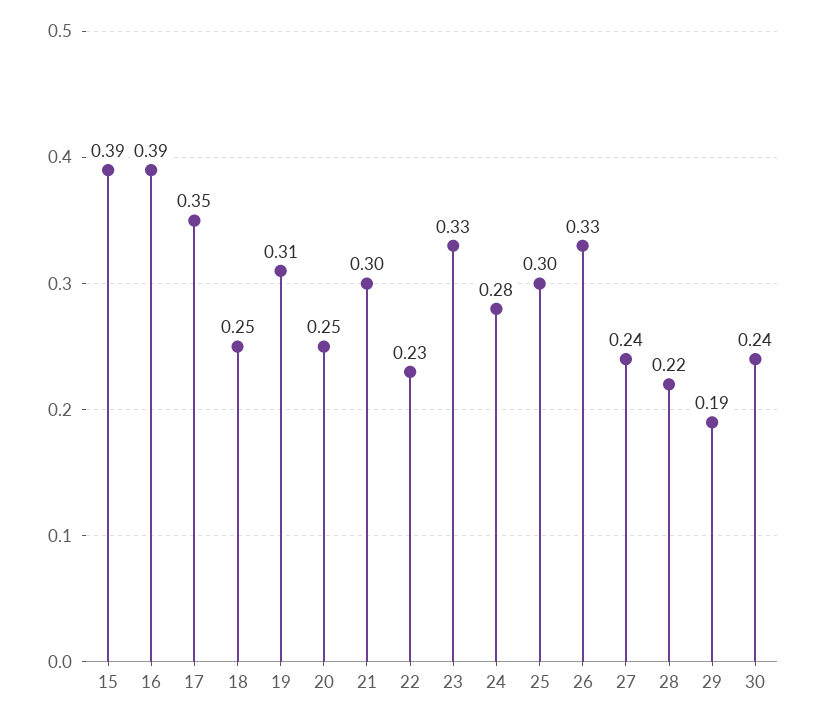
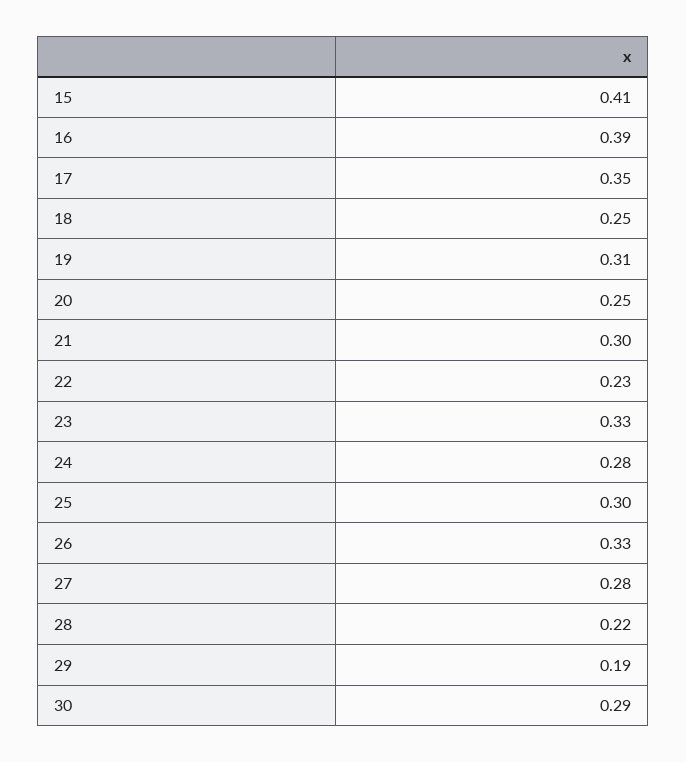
  {
-   "15": 0.39,
+   "15": 0.41,
    "16": 0.39,
    "17": 0.35,
    "18": 0.25,
    "19": 0.31,
    "20": 0.25,
    "21": 0.3,
    "22": 0.23,
    "23": 0.33,
    "24": 0.28,
    "25": 0.3,
    "26": 0.33,
-   "27": 0.24,
+   "27": 0.28,
    "28": 0.22,
    "29": 0.19,
-   "30": 0.24
+   "30": 0.29
  }

